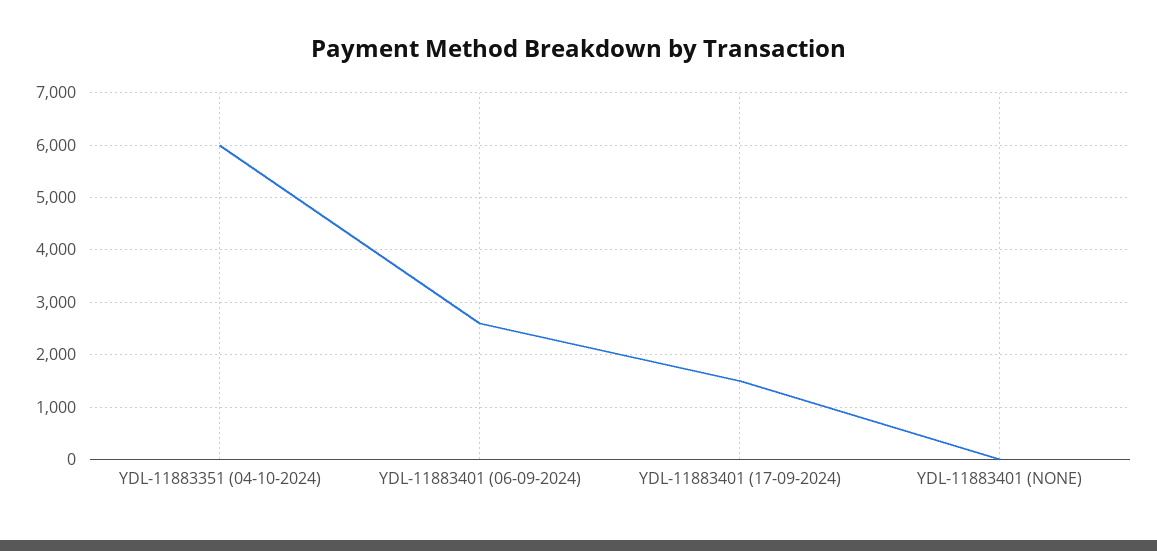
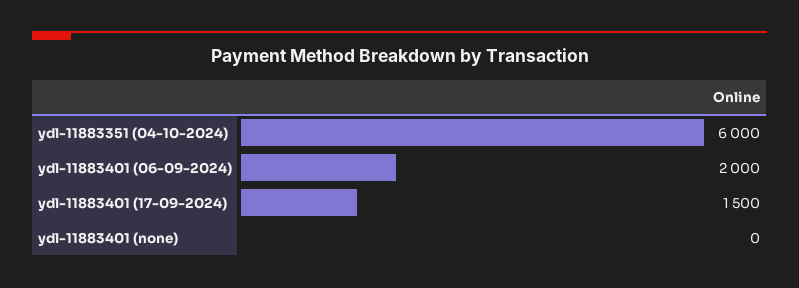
  {
    "YDL-11883351 (04-10-2024)": 6000,
-   "YDL-11883401 (06-09-2024)": 2600,
+   "YDL-11883401 (06-09-2024)": 2000,
    "YDL-11883401 (17-09-2024)": 1500,
    "YDL-11883401 (NONE)": 0
  }

